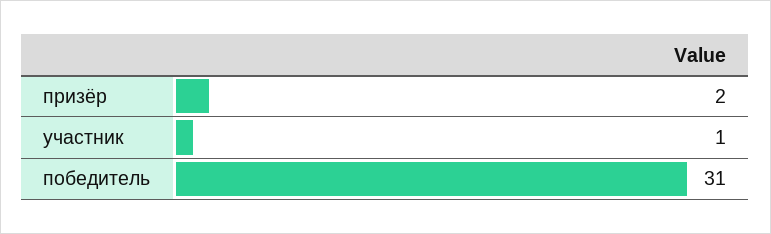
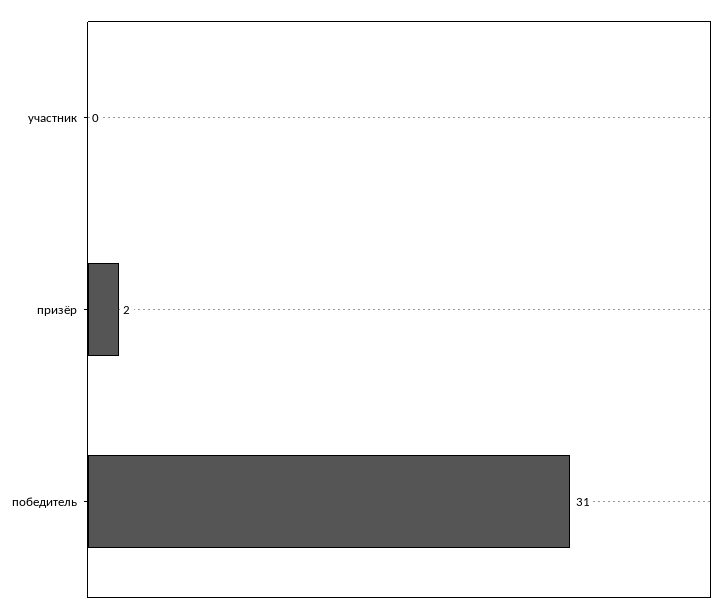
  {
    "призёр": 2,
-   "участник": 1,
+   "участник": 0,
    "победитель": 31
  }

